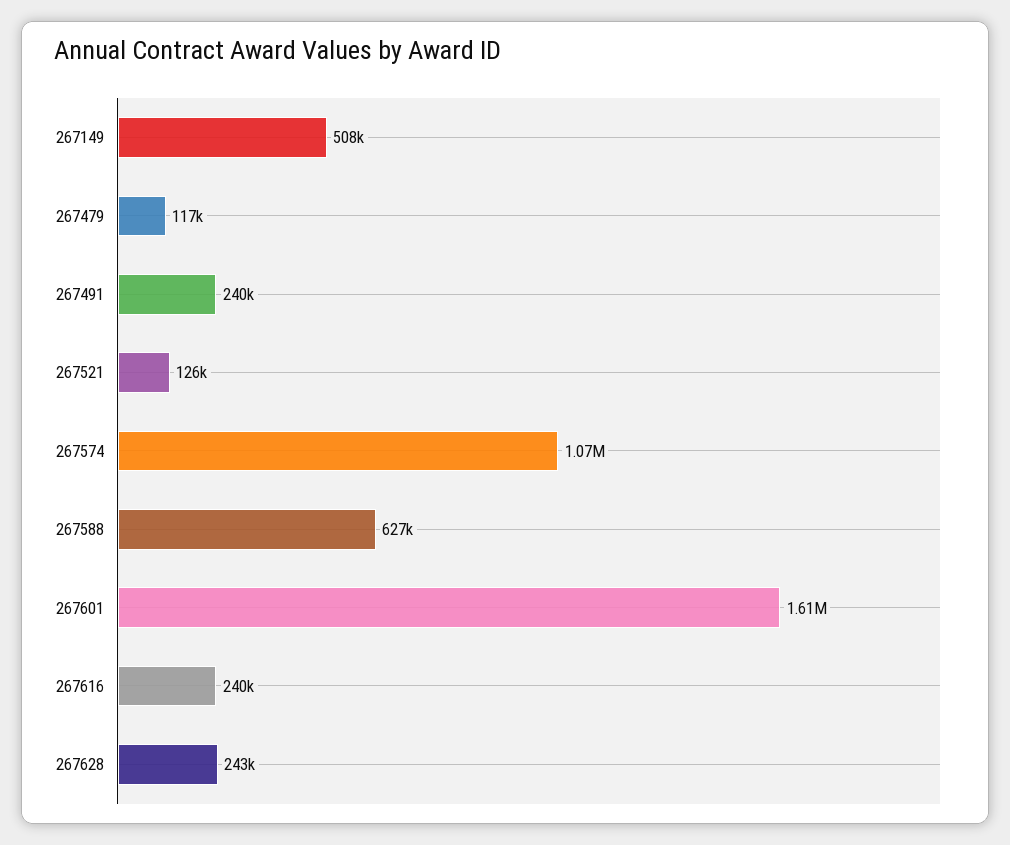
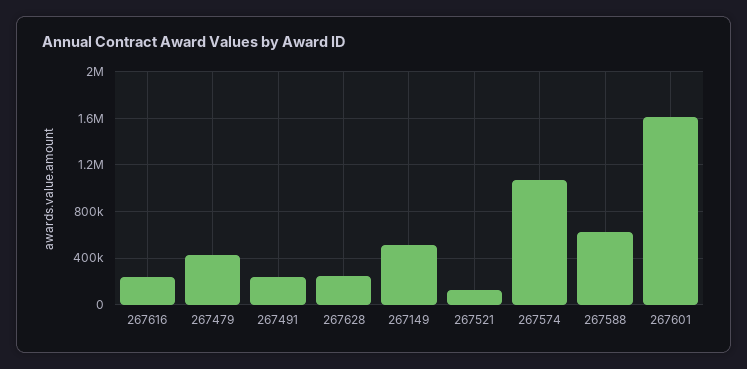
  {
    "267149": 508000,
-   "267479": 117000,
+   "267479": 400000,
    "267491": 240000,
    "267521": 126000,
    "267574": 1070000,
    "267588": 627000,
    "267601": 1610000,
    "267616": 240000,
    "267628": 243000
  }

